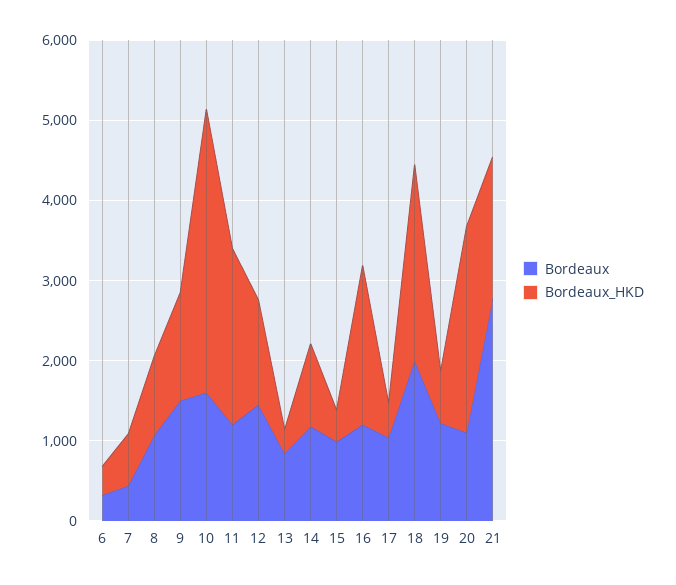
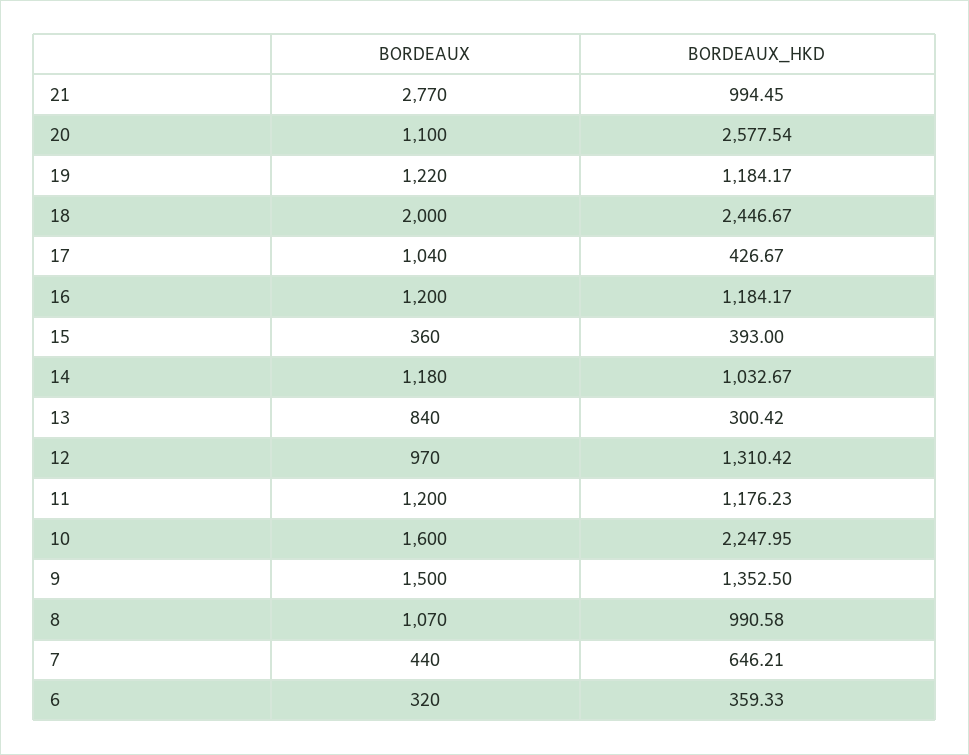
  {
    "Bordeaux": {
      "6": 320,
      "7": 440,
      "8": 1070,
      "9": 1500,
      "10": 1600,
      "11": 1200,
-     "12": 1400,
+     "12": 970,
      "13": 840,
      "14": 1180,
-     "15": 1000,
+     "15": 360,
      "16": 1200,
      "17": 1040,
      "18": 2000,
      "19": 1220,
      "20": 1100,
      "21": 2770
    },
    "Bordeaux_HKD": {
      "6": 359.33,
      "7": 646.21,
      "8": 990.58,
      "9": 1352.5,
-     "10": 3600,
+     "10": 2247.95,
-     "11": 2200,
+     "11": 1176.23,
      "12": 1310.42,
      "13": 300.42,
      "14": 1032.67,
      "15": 393,
-     "16": 2000,
+     "16": 1184.17,
      "17": 426.67,
      "18": 2446.67,
-     "19": 600,
+     "19": 1184.17,
      "20": 2577.54,
-     "21": 1800
+     "21": 994.45
    }
  }

